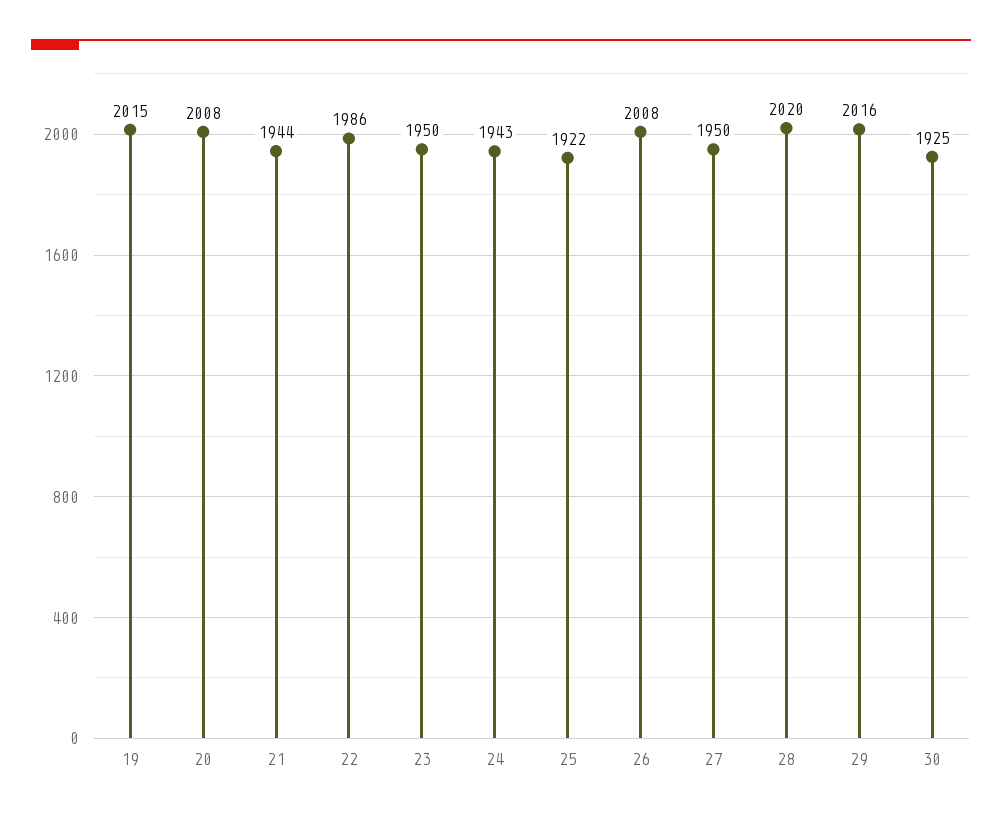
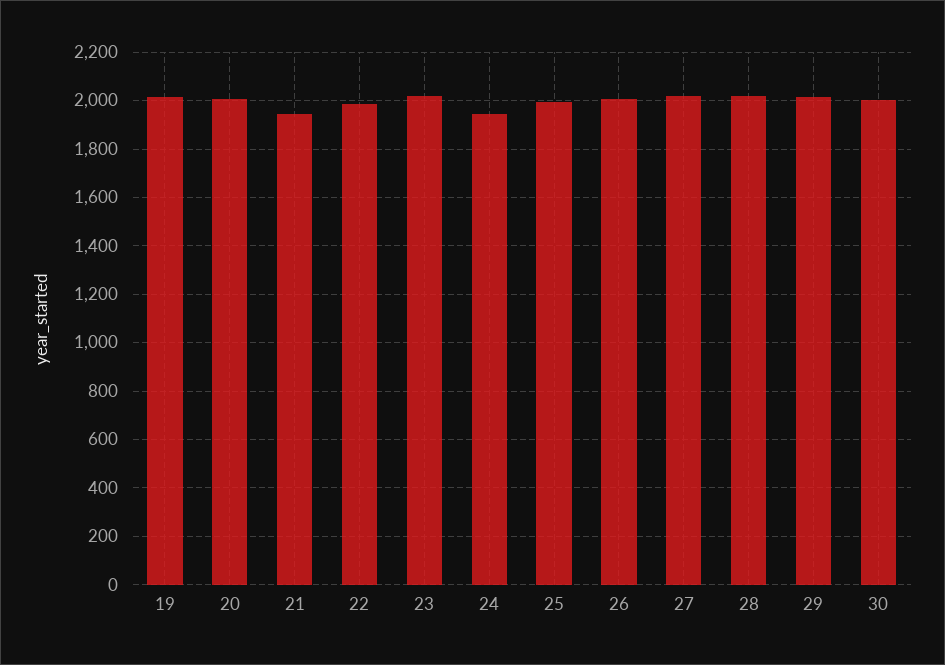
  {
    "19": 2015,
    "20": 2008,
    "21": 1944,
    "22": 1986,
-   "23": 1950,
+   "23": 2025,
    "24": 1943,
-   "25": 1922,
+   "25": 2000,
    "26": 2008,
-   "27": 1950,
+   "27": 2025,
    "28": 2020,
    "29": 2016,
-   "30": 1925
+   "30": 2000
  }

